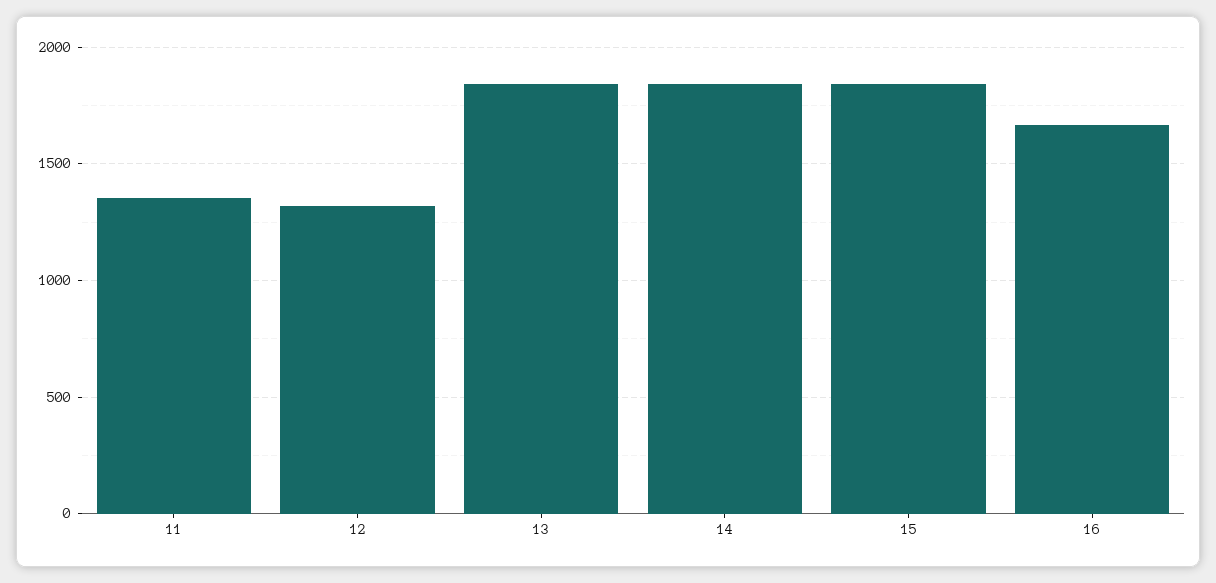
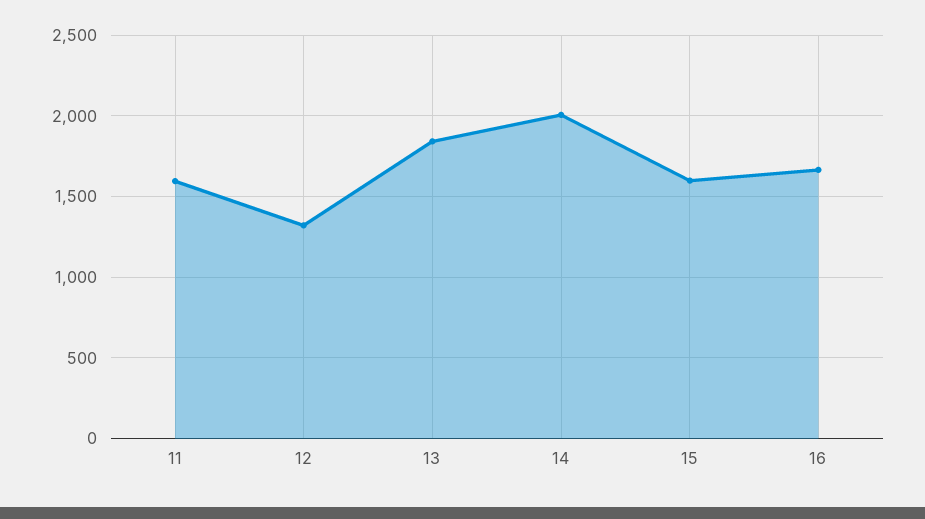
  {
-   "11": 1350,
+   "11": 1600,
    "12": 1300,
    "13": 1850,
-   "14": 1850,
+   "14": 2000,
-   "15": 1850,
+   "15": 1600,
    "16": 1650
  }

